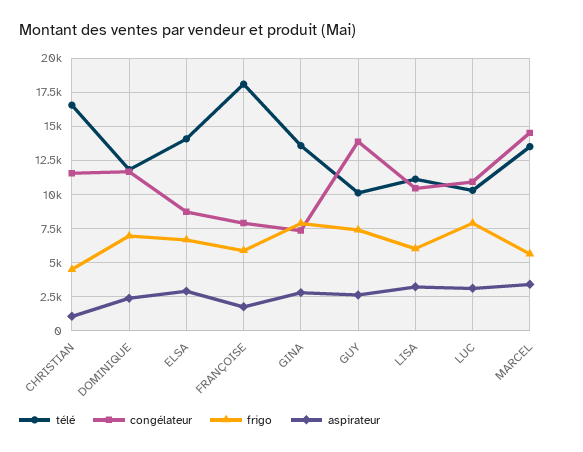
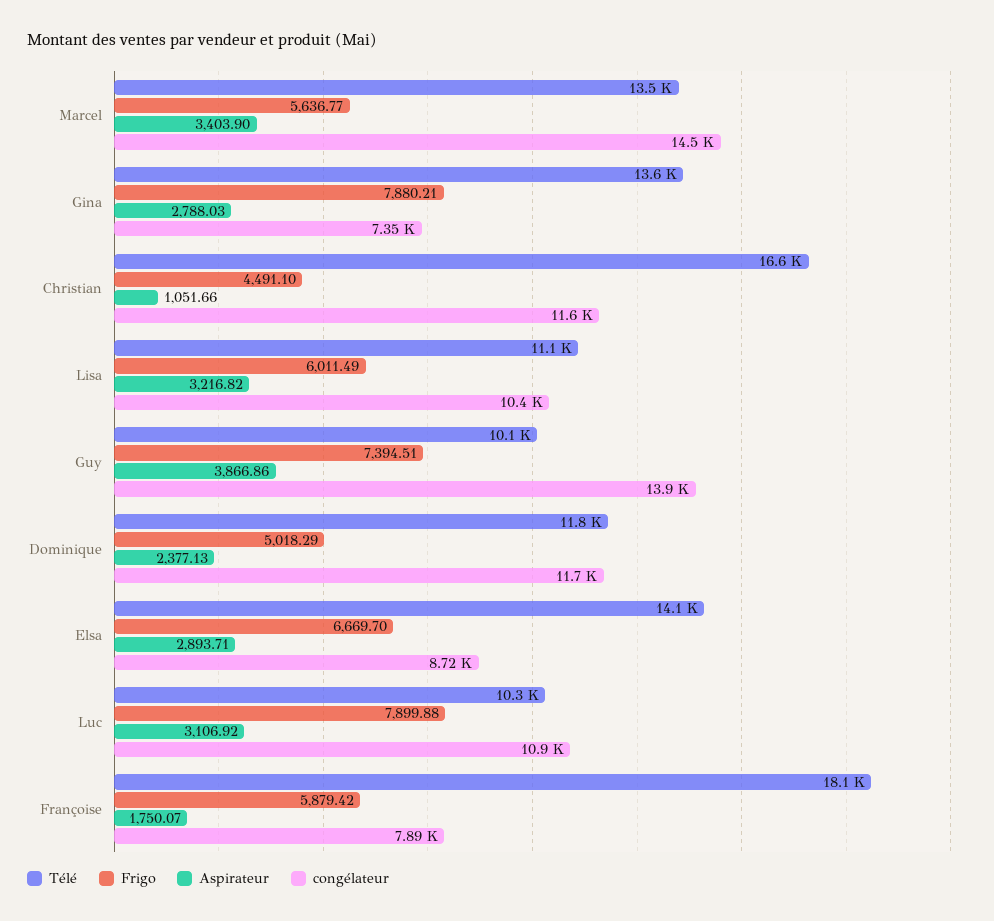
  {
    "télé": {
      "CHRISTIAN": 16600,
      "DOMINIQUE": 11800,
      "ELSA": 14100,
      "FRANÇOISE": 18100,
      "GINA": 13600,
      "GUY": 10100,
      "LISA": 11100,
      "LUC": 10300,
      "MARCEL": 13500
    },
    "congélateur": {
      "CHRISTIAN": 11600,
      "DOMINIQUE": 11700,
      "ELSA": 8720,
      "FRANÇOISE": 7890,
      "GINA": 7350,
      "GUY": 13900,
      "LISA": 10400,
      "LUC": 10900,
      "MARCEL": 14500
    },
    "frigo": {
      "CHRISTIAN": 4491.1,
-     "DOMINIQUE": 7000,
+     "DOMINIQUE": 5018.29,
      "ELSA": 6669.7,
      "FRANÇOISE": 5879.42,
      "GINA": 7880.21,
      "GUY": 7394.51,
      "LISA": 6011.49,
      "LUC": 7899.88,
      "MARCEL": 5636.77
    },
    "aspirateur": {
      "CHRISTIAN": 1051.66,
      "DOMINIQUE": 2377.13,
      "ELSA": 2893.71,
      "FRANÇOISE": 1750.07,
      "GINA": 2788.03,
-     "GUY": 2500,
+     "GUY": 3866.86,
      "LISA": 3216.82,
      "LUC": 3106.92,
      "MARCEL": 3403.9
    }
  }

